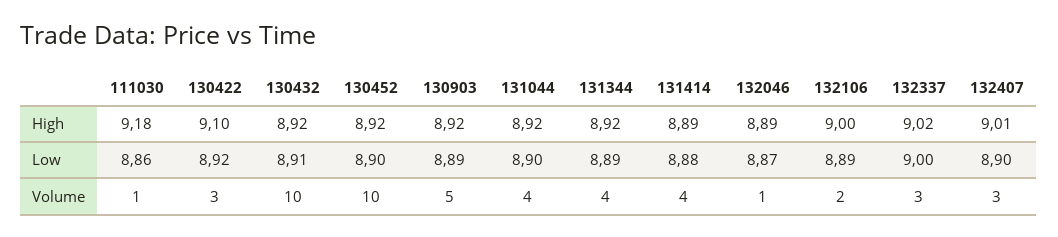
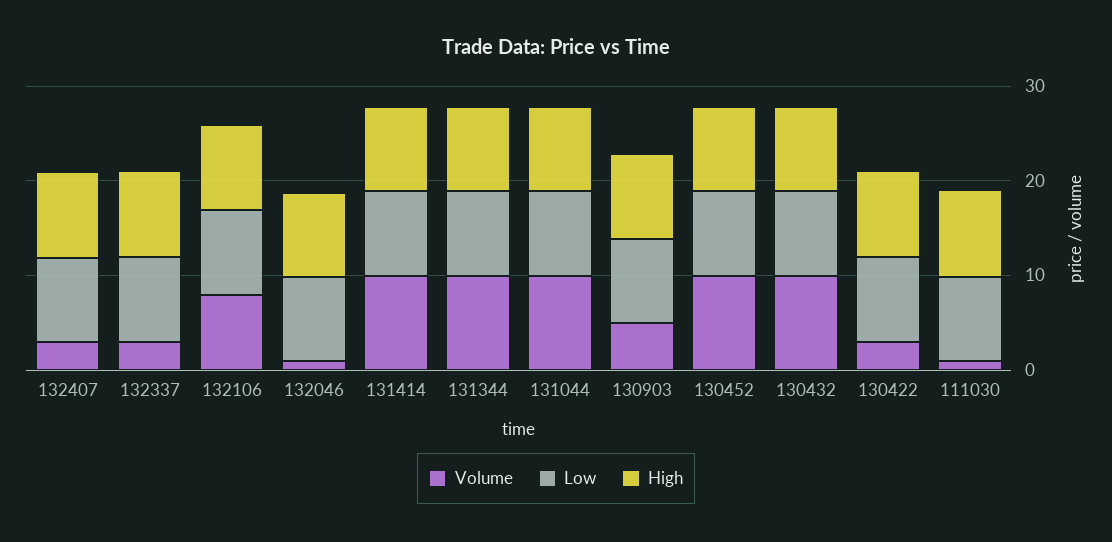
  {
    "High": {
      "111030": 9.18,
      "130422": 9.1,
      "130432": 8.92,
      "130452": 8.92,
      "130903": 8.92,
      "131044": 8.92,
      "131344": 8.92,
      "131414": 8.89,
      "132046": 8.89,
      "132106": 9,
      "132337": 9.02,
      "132407": 9.01
    },
    "Low": {
      "111030": 8.86,
      "130422": 8.92,
      "130432": 8.91,
      "130452": 8.9,
      "130903": 8.89,
      "131044": 8.9,
      "131344": 8.89,
      "131414": 8.88,
      "132046": 8.87,
      "132106": 8.89,
      "132337": 9,
      "132407": 8.9
    },
    "Volume": {
      "111030": 1,
      "130422": 3,
      "130432": 10,
      "130452": 10,
      "130903": 5,
-     "131044": 4,
+     "131044": 10,
-     "131344": 4,
+     "131344": 10,
-     "131414": 4,
+     "131414": 10,
      "132046": 1,
-     "132106": 2,
+     "132106": 8,
      "132337": 3,
      "132407": 3
    }
  }

